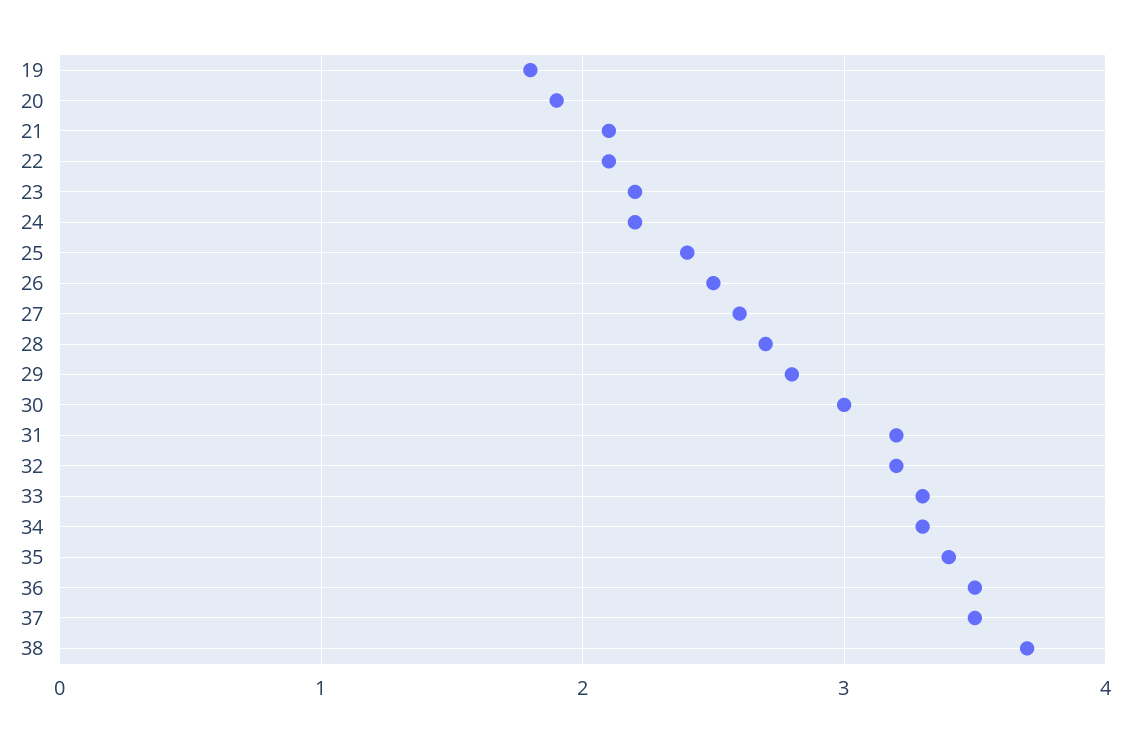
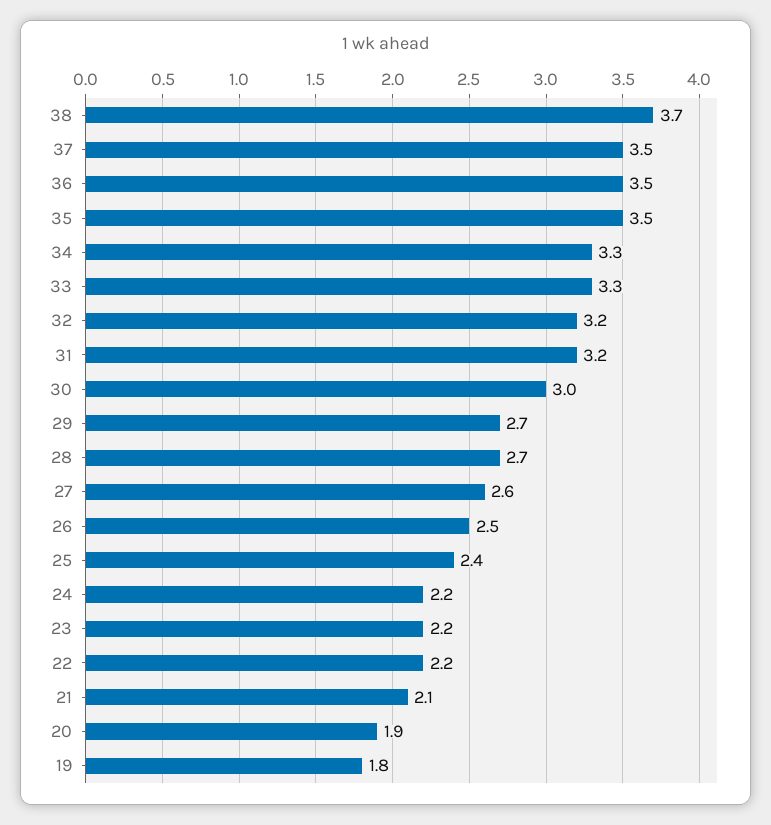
  {
    "19": 1.8,
    "20": 1.9,
    "21": 2.1,
-   "22": 2.1,
+   "22": 2.2,
    "23": 2.2,
    "24": 2.2,
    "25": 2.4,
    "26": 2.5,
    "27": 2.6,
    "28": 2.7,
-   "29": 2.8,
+   "29": 2.7,
    "30": 3,
    "31": 3.2,
    "32": 3.2,
    "33": 3.3,
    "34": 3.3,
-   "35": 3.4,
+   "35": 3.5,
    "36": 3.5,
    "37": 3.5,
    "38": 3.7
  }

